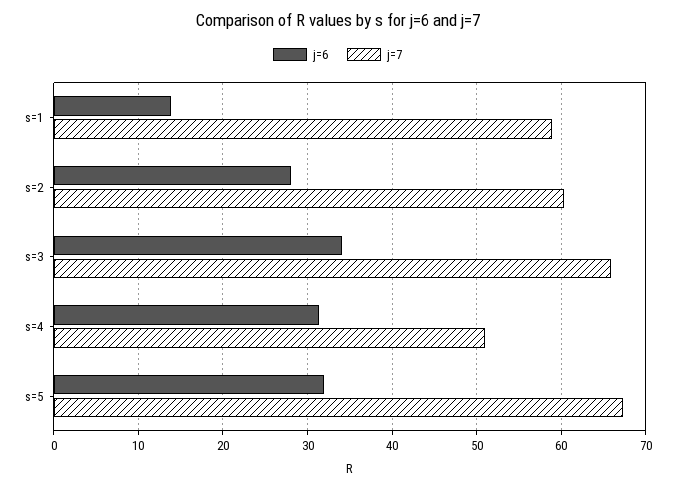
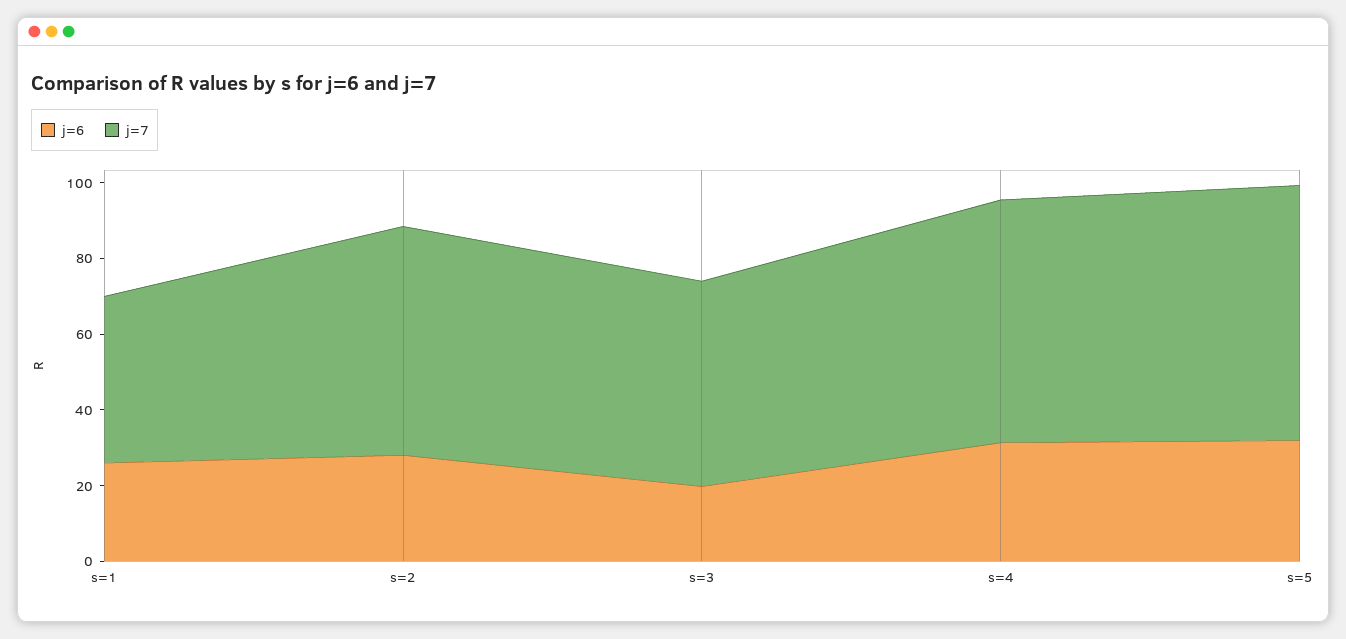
  {
    "j=6": {
-     "s=1": 14,
+     "s=1": 25,
      "s=2": 28,
-     "s=3": 34,
+     "s=3": 20,
      "s=4": 31,
      "s=5": 32
    },
    "j=7": {
-     "s=1": 59,
+     "s=1": 45,
      "s=2": 60,
-     "s=3": 66,
+     "s=3": 55,
-     "s=4": 51,
+     "s=4": 65,
      "s=5": 67
    }
  }

